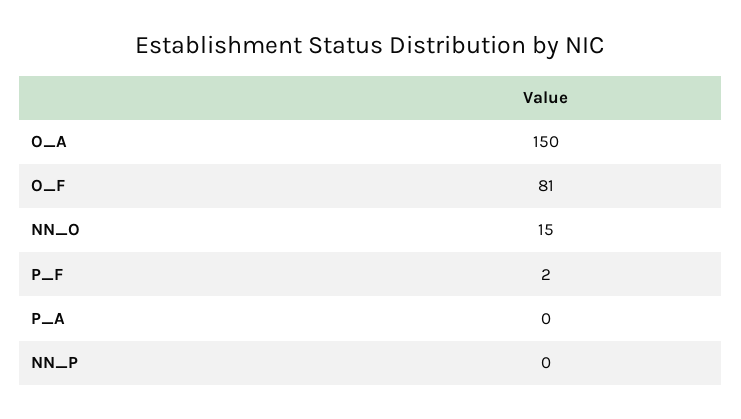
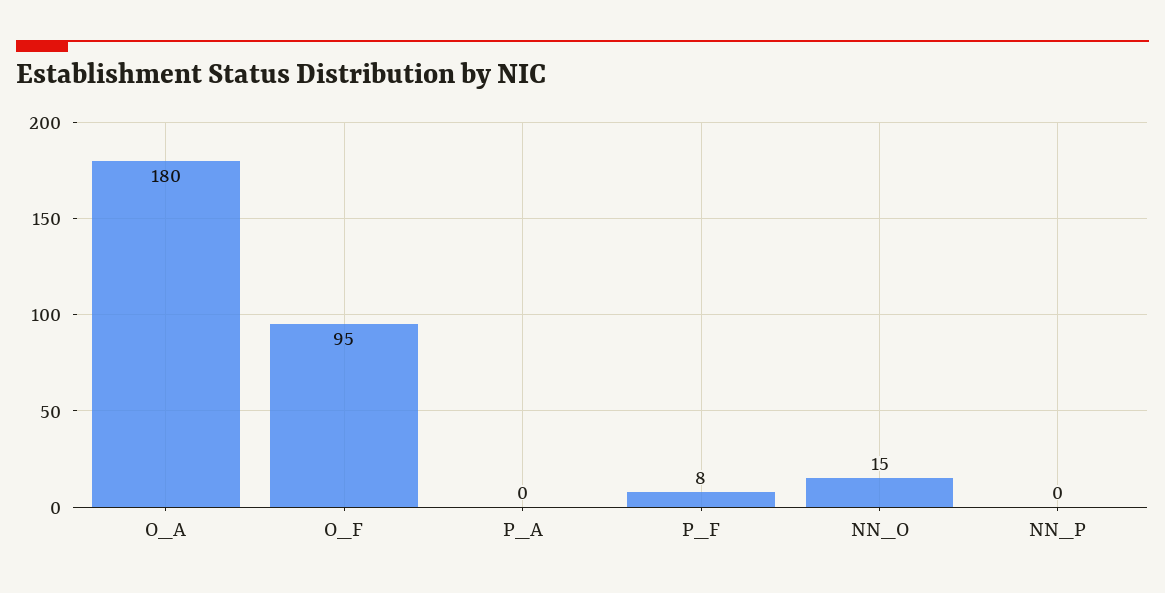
  {
-   "O_A": 150,
+   "O_A": 180,
-   "O_F": 81,
+   "O_F": 95,
    "NN_O": 15,
-   "P_F": 2,
+   "P_F": 8,
    "P_A": 0,
    "NN_P": 0
  }

